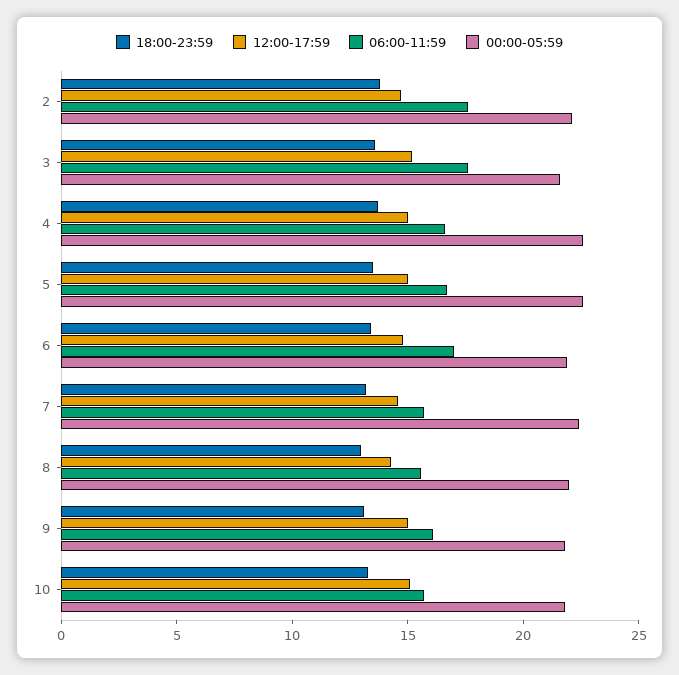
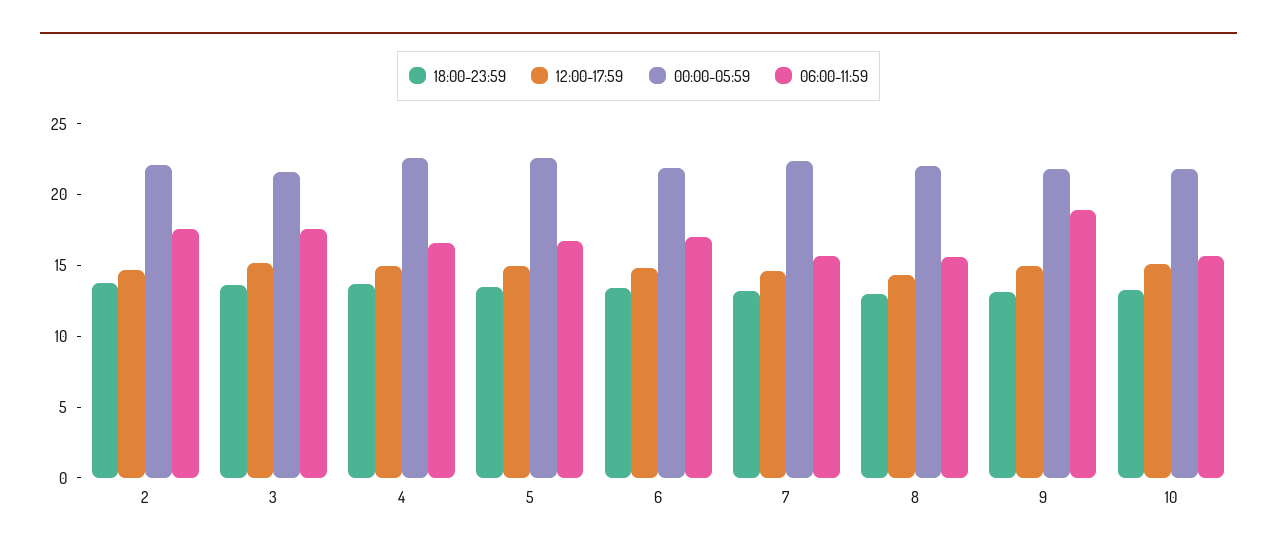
  {
    "18:00-23:59": {
      "2": 14,
      "3": 14,
      "4": 14,
      "5": 14,
      "6": 13,
      "7": 13,
      "8": 13,
      "9": 13,
      "10": 13
    },
    "12:00-17:59": {
      "2": 15,
      "3": 15,
      "4": 15,
      "5": 15,
      "6": 15,
      "7": 15,
      "8": 14,
      "9": 15,
      "10": 15
    },
    "06:00-11:59": {
      "2": 18,
      "3": 18,
      "4": 17,
      "5": 17,
      "6": 17,
      "7": 16,
      "8": 16,
-     "9": 16,
+     "9": 19,
      "10": 16
    },
    "00:00-05:59": {
      "2": 22,
      "3": 22,
      "4": 23,
      "5": 23,
      "6": 22,
      "7": 22,
      "8": 22,
      "9": 22,
      "10": 22
    }
  }

